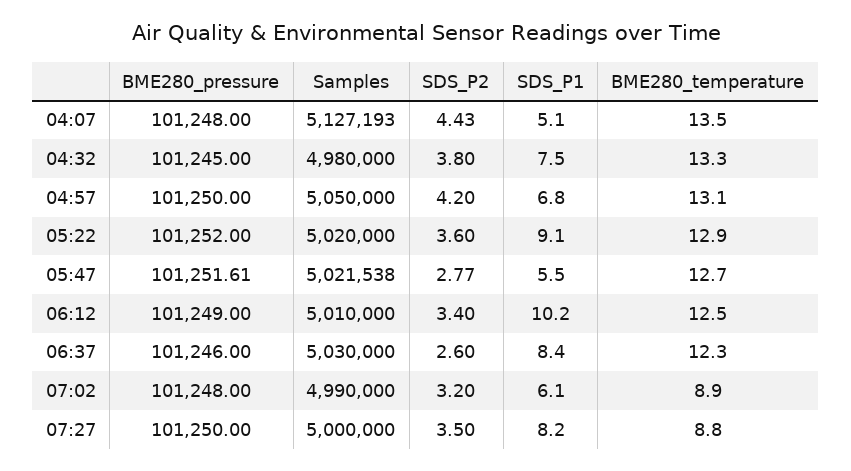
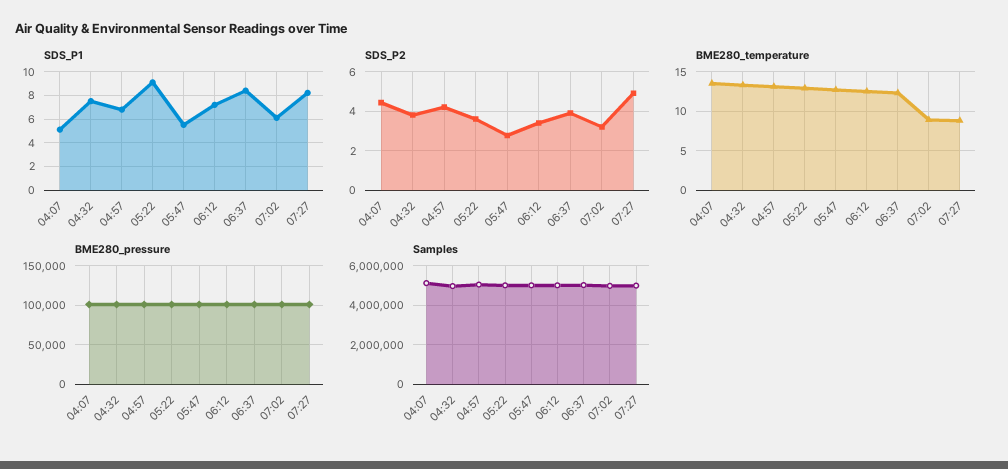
  {
    "BME280_pressure": {
      "04:07": 101248,
      "04:32": 101245,
      "04:57": 101250,
      "05:22": 101252,
      "05:47": 101251.61,
      "06:12": 101249,
      "06:37": 101246,
      "07:02": 101248,
      "07:27": 101250
    },
    "Samples": {
      "04:07": 5127193,
      "04:32": 4980000,
      "04:57": 5050000,
      "05:22": 5020000,
      "05:47": 5021538,
      "06:12": 5010000,
      "06:37": 5030000,
      "07:02": 4990000,
      "07:27": 5000000
    },
    "SDS_P2": {
      "04:07": 4.43,
      "04:32": 3.8,
      "04:57": 4.2,
      "05:22": 3.6,
      "05:47": 2.77,
      "06:12": 3.4,
-     "06:37": 2.6,
+     "06:37": 4,
      "07:02": 3.2,
-     "07:27": 3.5
+     "07:27": 5
    },
    "SDS_P1": {
      "04:07": 5.1,
      "04:32": 7.5,
      "04:57": 6.8,
      "05:22": 9.1,
      "05:47": 5.5,
-     "06:12": 10.2,
+     "06:12": 7,
      "06:37": 8.4,
      "07:02": 6.1,
      "07:27": 8.2
    },
    "BME280_temperature": {
      "04:07": 13.5,
      "04:32": 13.3,
      "04:57": 13.1,
      "05:22": 12.9,
      "05:47": 12.7,
      "06:12": 12.5,
      "06:37": 12.3,
      "07:02": 8.9,
      "07:27": 8.8
    }
  }

